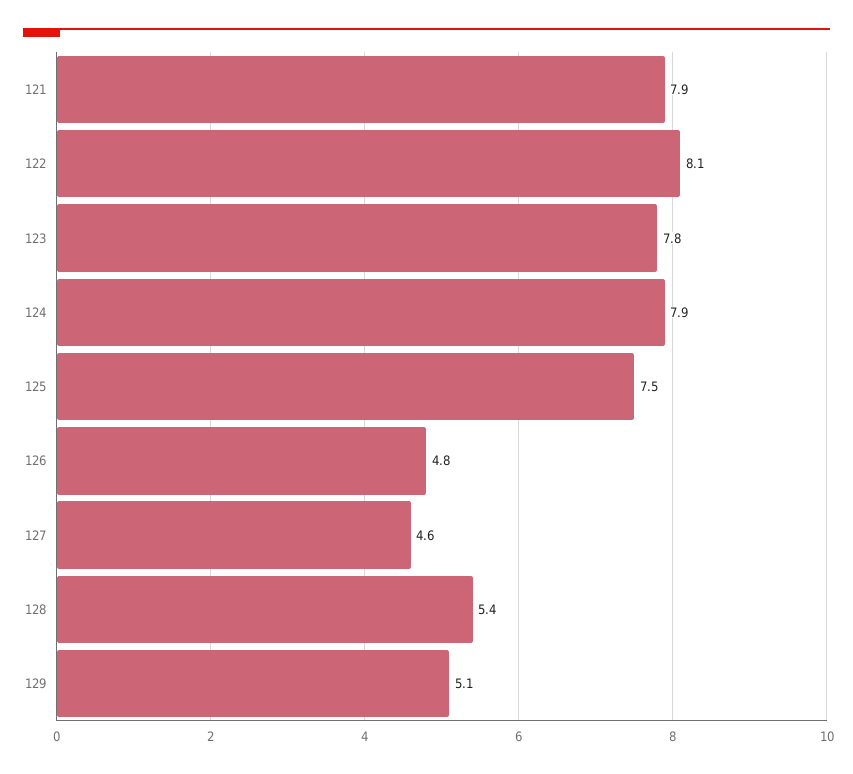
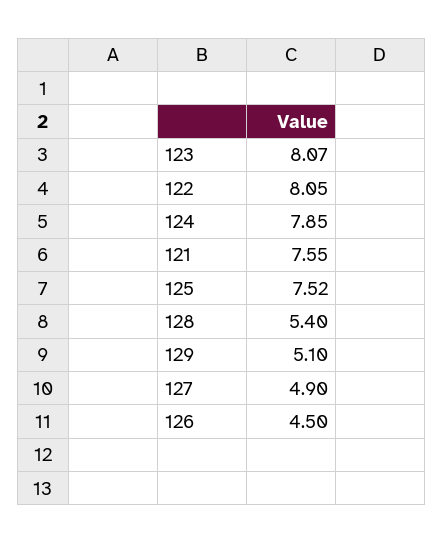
  {
-   "121": 7.9,
+   "121": 7.55,
    "122": 8.05,
-   "123": 7.8,
+   "123": 8.07,
    "124": 7.85,
    "125": 7.52,
-   "126": 4.8,
+   "126": 4.5,
-   "127": 4.6,
+   "127": 4.9,
    "128": 5.4,
    "129": 5.1
  }

